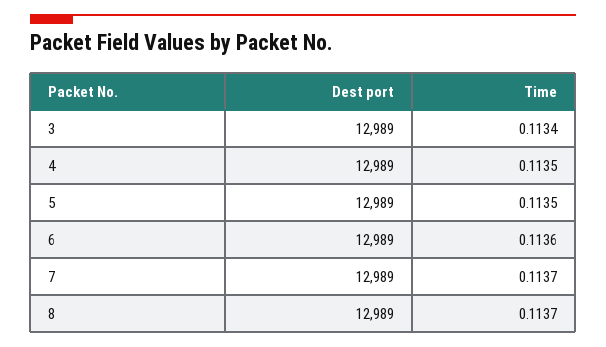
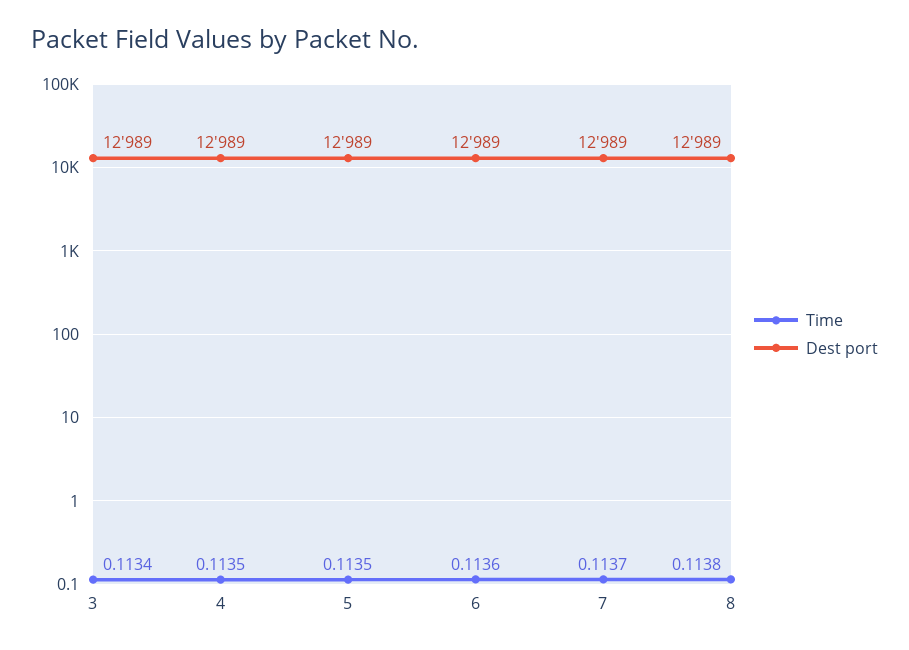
  {
    "Dest port": {
      "3": 12989,
      "4": 12989,
      "5": 12989,
      "6": 12989,
      "7": 12989,
      "8": 12989
    },
    "Time": {
      "3": 0.1134,
      "4": 0.1135,
      "5": 0.1135,
      "6": 0.1136,
      "7": 0.1137,
-     "8": 0.1137
+     "8": 0.1138
    }
  }

